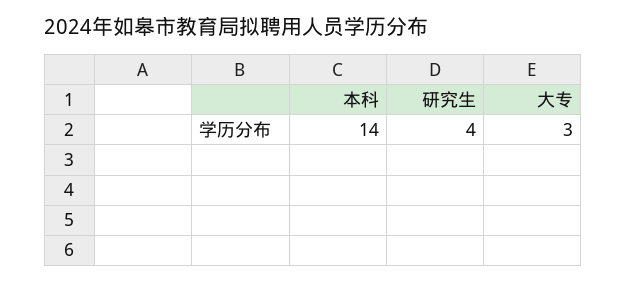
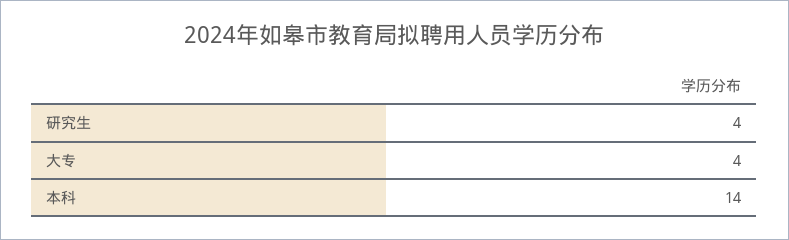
  {
    "本科": 14,
    "研究生": 4,
-   "大专": 3
+   "大专": 4
  }

